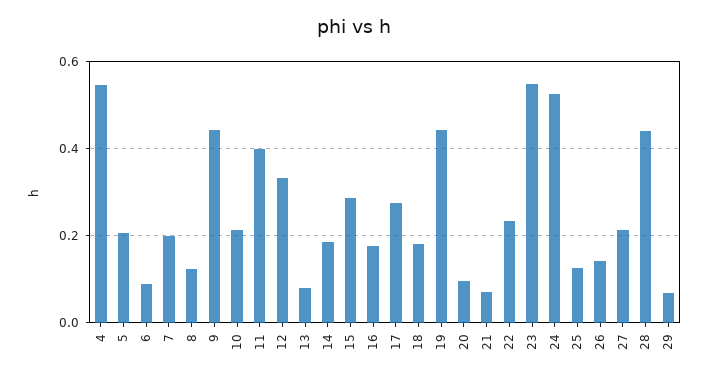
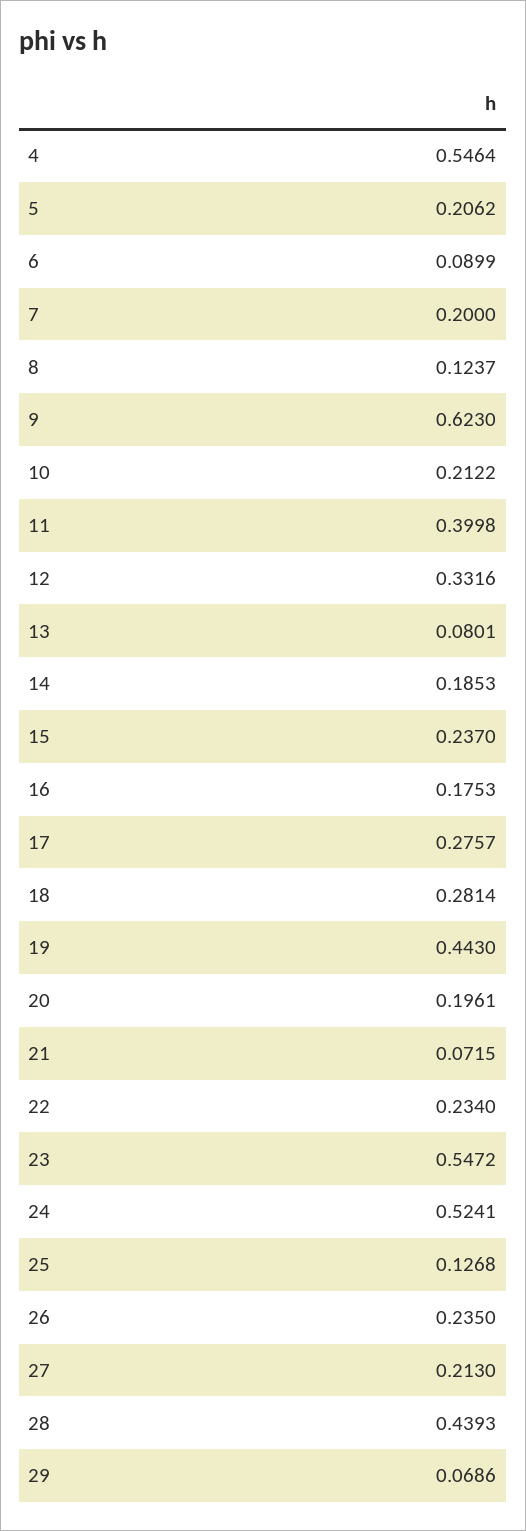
  {
    "4": 0.5464,
    "5": 0.2062,
    "6": 0.0899,
    "7": 0.2,
    "8": 0.1237,
-   "9": 0.44,
+   "9": 0.623,
    "10": 0.2122,
    "11": 0.3998,
    "12": 0.3316,
    "13": 0.0801,
    "14": 0.1853,
-   "15": 0.28,
+   "15": 0.237,
    "16": 0.1753,
    "17": 0.2757,
-   "18": 0.18,
+   "18": 0.2814,
    "19": 0.443,
-   "20": 0.1,
+   "20": 0.1961,
    "21": 0.0715,
    "22": 0.234,
    "23": 0.5472,
    "24": 0.5241,
    "25": 0.1268,
-   "26": 0.14,
+   "26": 0.235,
    "27": 0.213,
    "28": 0.4393,
    "29": 0.0686
  }

